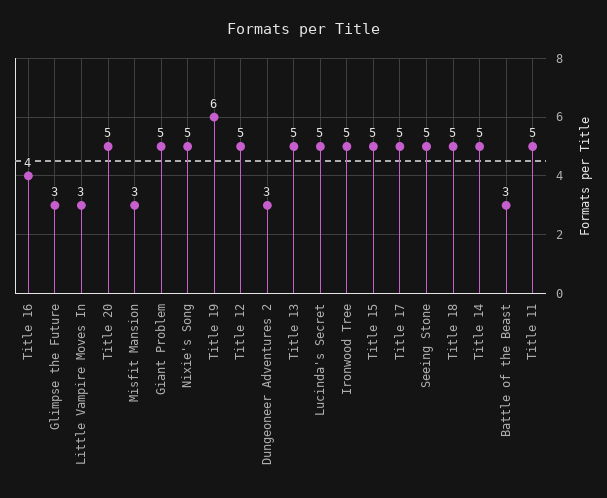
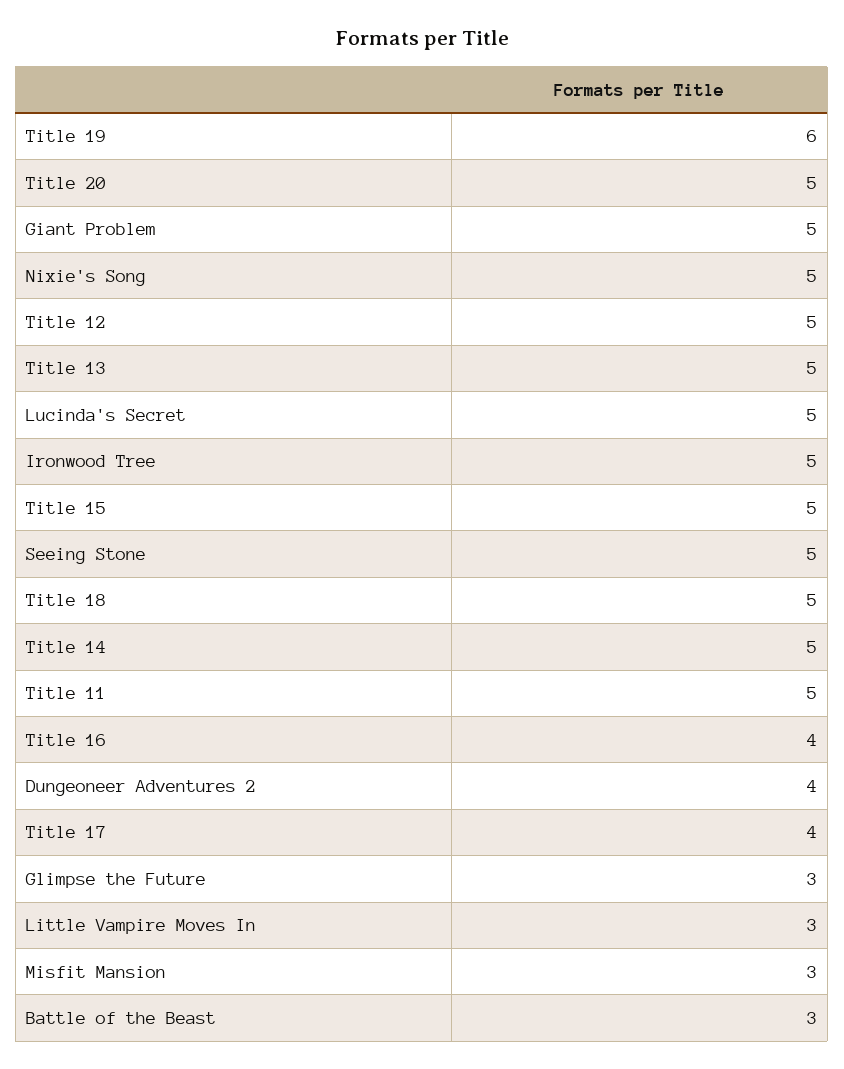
  {
    "Title 16": 4,
    "Glimpse the Future": 3,
    "Little Vampire Moves In": 3,
    "Title 20": 5,
    "Misfit Mansion": 3,
    "Giant Problem": 5,
    "Nixie's Song": 5,
    "Title 19": 6,
    "Title 12": 5,
-   "Dungeoneer Adventures 2": 3,
+   "Dungeoneer Adventures 2": 4,
    "Title 13": 5,
    "Lucinda's Secret": 5,
    "Ironwood Tree": 5,
    "Title 15": 5,
-   "Title 17": 5,
+   "Title 17": 4,
    "Seeing Stone": 5,
    "Title 18": 5,
    "Title 14": 5,
    "Battle of the Beast": 3,
    "Title 11": 5
  }

